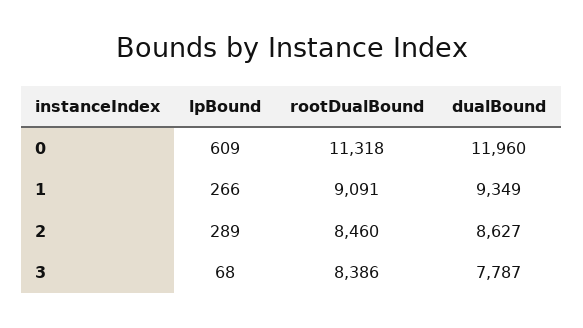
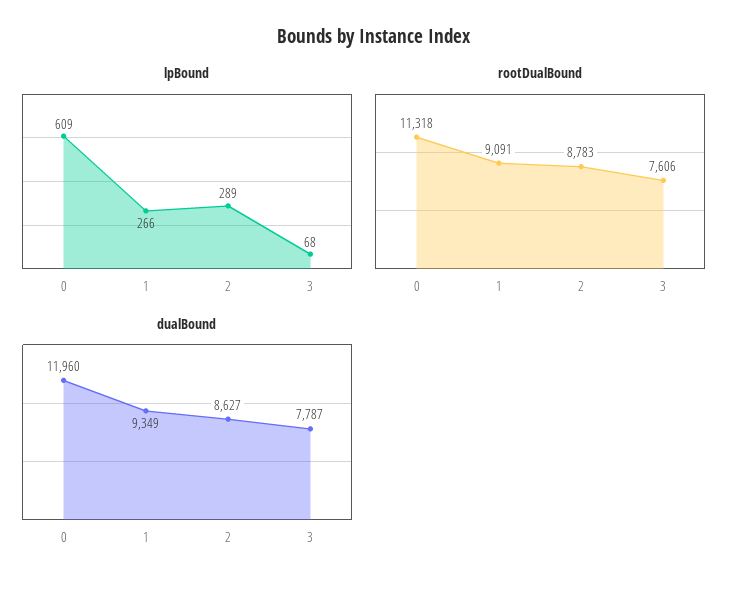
  {
    "lpBound": {
      "0": 609,
      "1": 266,
      "2": 289,
      "3": 68
    },
    "rootDualBound": {
      "0": 11318,
      "1": 9091,
-     "2": 8460,
+     "2": 8783,
-     "3": 8386
+     "3": 7606
    },
    "dualBound": {
      "0": 11960,
      "1": 9349,
      "2": 8627,
      "3": 7787
    }
  }

